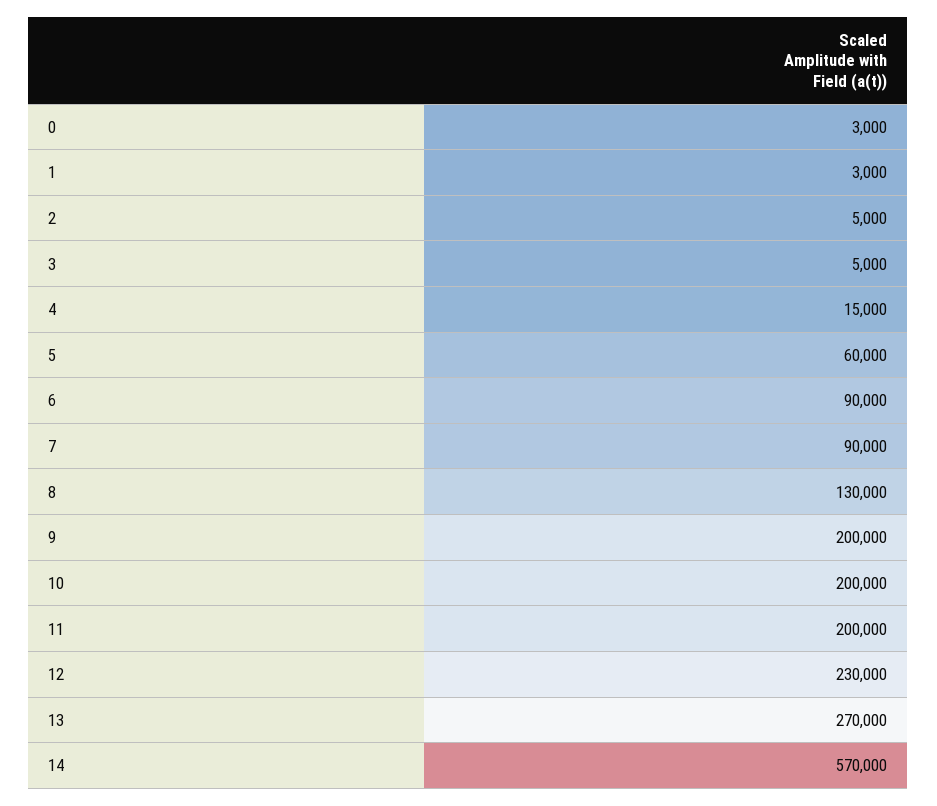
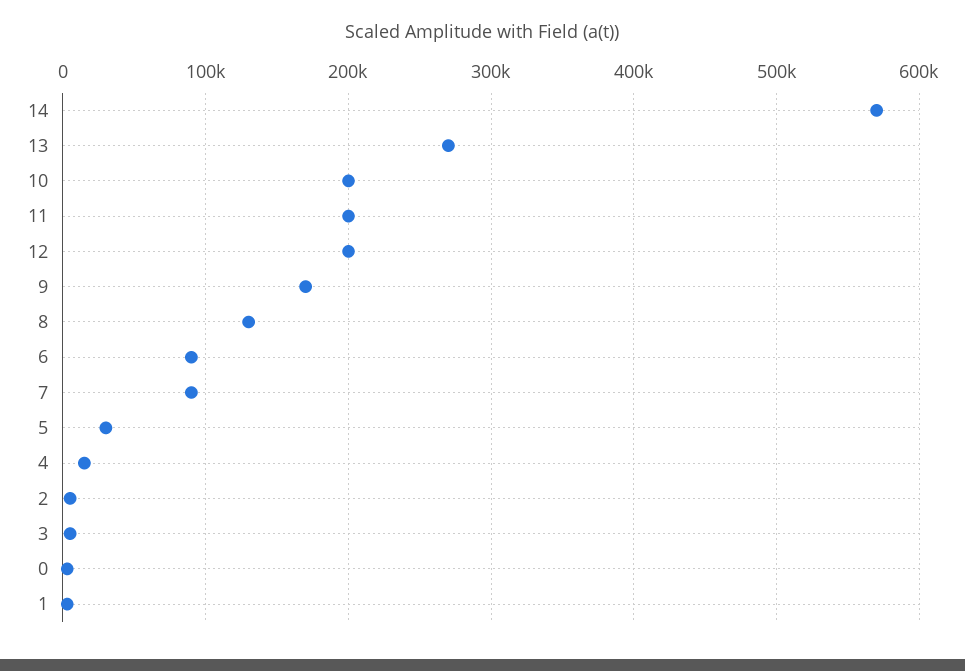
  {
    "0": 3000,
    "1": 3000,
    "2": 5000,
    "3": 5000,
    "4": 15000,
-   "5": 60000,
+   "5": 30000,
    "6": 90000,
    "7": 90000,
    "8": 130000,
-   "9": 200000,
+   "9": 170000,
    "10": 200000,
    "11": 200000,
-   "12": 230000,
+   "12": 200000,
    "13": 270000,
    "14": 570000
  }

